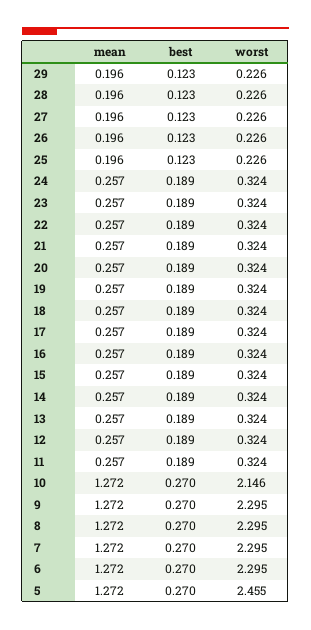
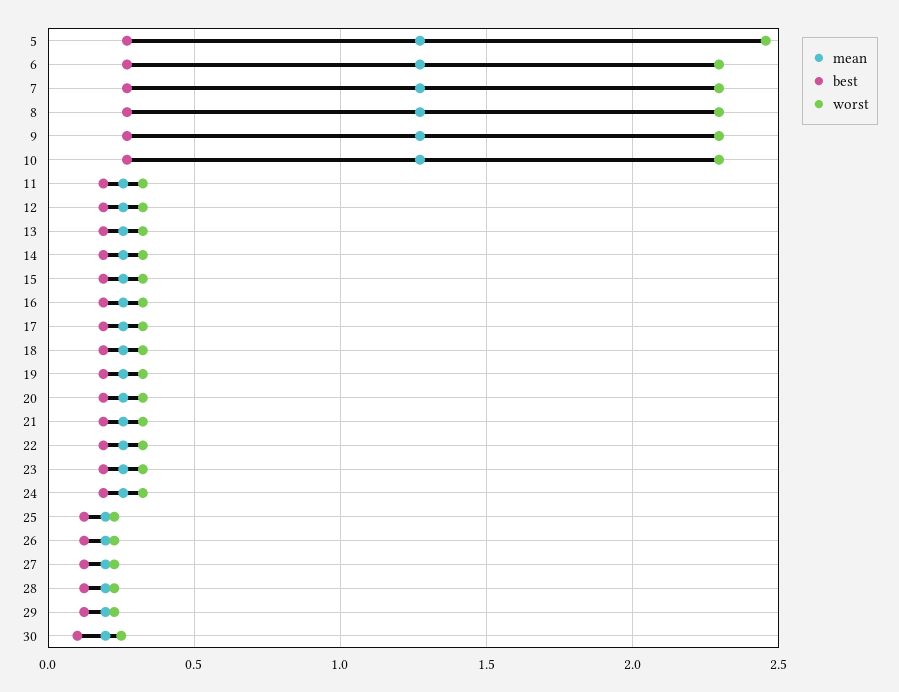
  {
    "mean": {
      "29": 0.196,
      "28": 0.196,
      "27": 0.196,
      "26": 0.196,
      "25": 0.196,
      "24": 0.257,
      "23": 0.257,
      "22": 0.257,
      "21": 0.257,
      "20": 0.257,
      "19": 0.257,
      "18": 0.257,
      "17": 0.257,
      "16": 0.257,
      "15": 0.257,
      "14": 0.257,
      "13": 0.257,
      "12": 0.257,
      "11": 0.257,
      "10": 1.272,
      "9": 1.272,
      "8": 1.272,
      "7": 1.272,
      "6": 1.272,
-     "5": 1.272
+     "5": 1.272,
+     "30": 0.2
    },
    "best": {
      "29": 0.123,
      "28": 0.123,
      "27": 0.123,
      "26": 0.123,
      "25": 0.123,
      "24": 0.189,
      "23": 0.189,
      "22": 0.189,
      "21": 0.189,
      "20": 0.189,
      "19": 0.189,
      "18": 0.189,
      "17": 0.189,
      "16": 0.189,
      "15": 0.189,
      "14": 0.189,
      "13": 0.189,
      "12": 0.189,
      "11": 0.189,
      "10": 0.27,
      "9": 0.27,
      "8": 0.27,
      "7": 0.27,
      "6": 0.27,
-     "5": 0.27
+     "5": 0.27,
+     "30": 0.1
    },
    "worst": {
      "29": 0.226,
      "28": 0.226,
      "27": 0.226,
      "26": 0.226,
      "25": 0.226,
      "24": 0.324,
      "23": 0.324,
      "22": 0.324,
      "21": 0.324,
      "20": 0.324,
      "19": 0.324,
      "18": 0.324,
      "17": 0.324,
      "16": 0.324,
      "15": 0.324,
      "14": 0.324,
      "13": 0.324,
      "12": 0.324,
      "11": 0.324,
-     "10": 2.146,
+     "10": 2.3,
      "9": 2.295,
      "8": 2.295,
      "7": 2.295,
      "6": 2.295,
-     "5": 2.455
+     "5": 2.455,
+     "30": 0.25
    }
  }

